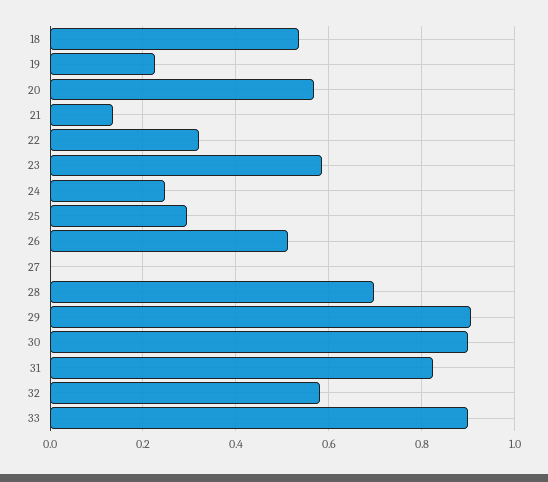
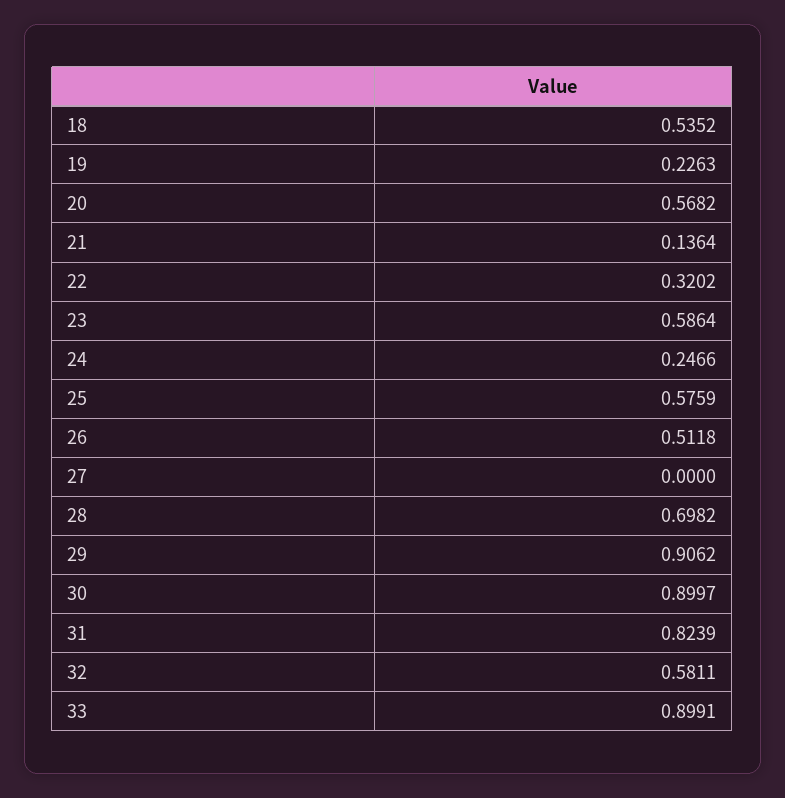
  {
    "18": 0.5352,
    "19": 0.2263,
    "20": 0.5682,
    "21": 0.1364,
    "22": 0.3202,
    "23": 0.5864,
    "24": 0.2466,
-   "25": 0.3,
+   "25": 0.5759,
    "26": 0.5118,
    "27": 0,
    "28": 0.6982,
    "29": 0.9062,
    "30": 0.8997,
    "31": 0.8239,
    "32": 0.5811,
    "33": 0.8991
  }

